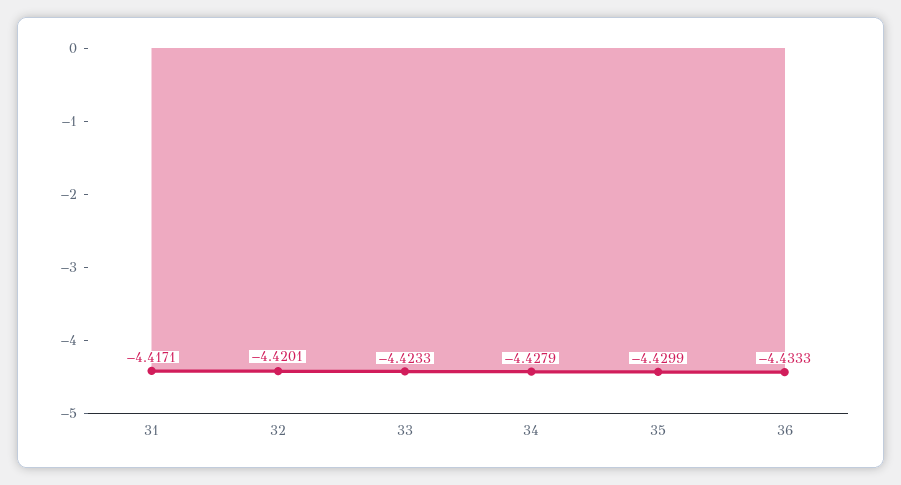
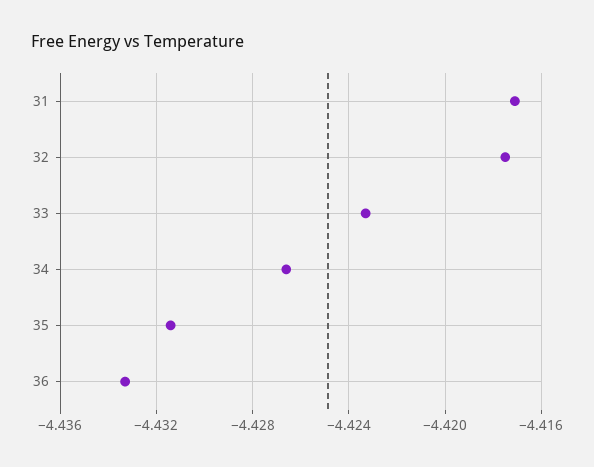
  {
    "31": -4.4171,
-   "32": -4.4201,
+   "32": -4.4175,
    "33": -4.4233,
-   "34": -4.4279,
+   "34": -4.4265,
-   "35": -4.4299,
+   "35": -4.4315,
    "36": -4.4333
  }

